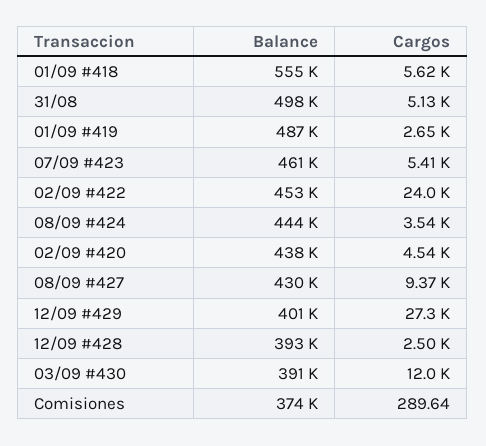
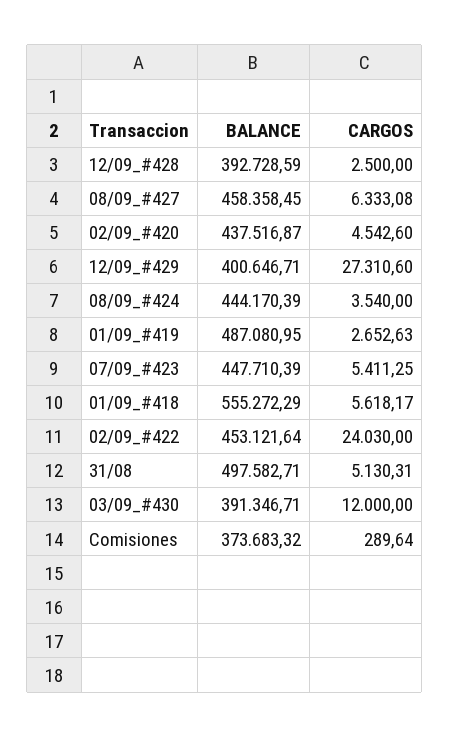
  {
    "Balance": {
      "01/09 #418": 555272.29,
      "31/08": 497582.71,
      "01/09 #419": 487080.95,
-     "07/09 #423": 461000,
+     "07/09 #423": 447710.39,
      "02/09 #422": 453121.64,
      "08/09 #424": 444170.39,
      "02/09 #420": 437516.87,
-     "08/09 #427": 430000,
+     "08/09 #427": 458358.45,
      "12/09 #429": 400646.71,
      "12/09 #428": 392728.59,
      "03/09 #430": 391346.71,
      "Comisiones": 373683.32
    },
    "Cargos": {
      "01/09 #418": 5618.17,
      "31/08": 5130.31,
      "01/09 #419": 2652.63,
      "07/09 #423": 5411.25,
      "02/09 #422": 24030,
      "08/09 #424": 3540,
      "02/09 #420": 4542.6,
-     "08/09 #427": 9370,
+     "08/09 #427": 6333.08,
      "12/09 #429": 27310.6,
      "12/09 #428": 2500,
      "03/09 #430": 12000,
      "Comisiones": 289.64
    }
  }

